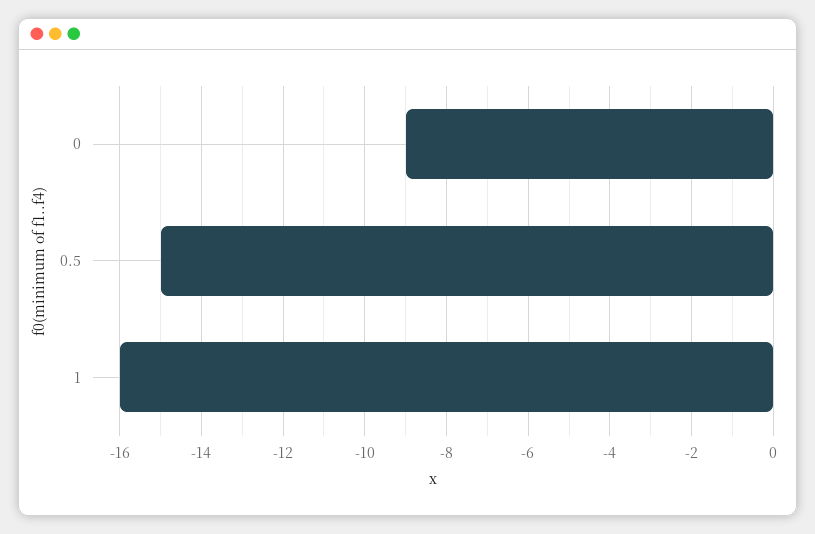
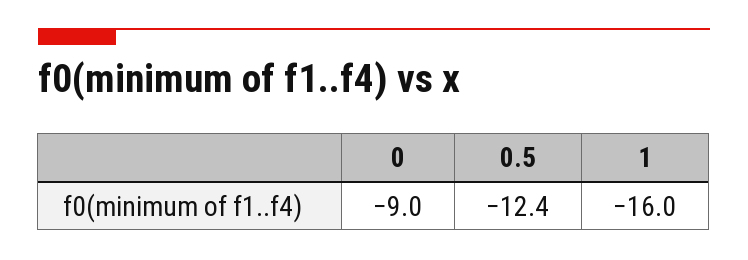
  {
    "0": -9,
-   "0.5": -15,
+   "0.5": -12.4,
    "1": -16
  }

